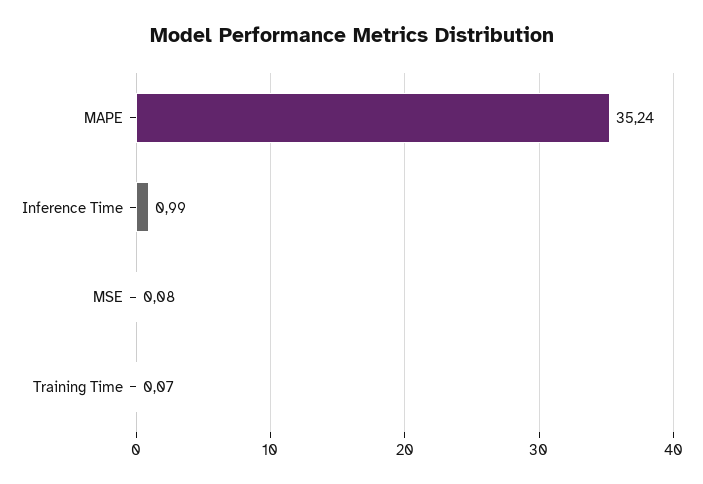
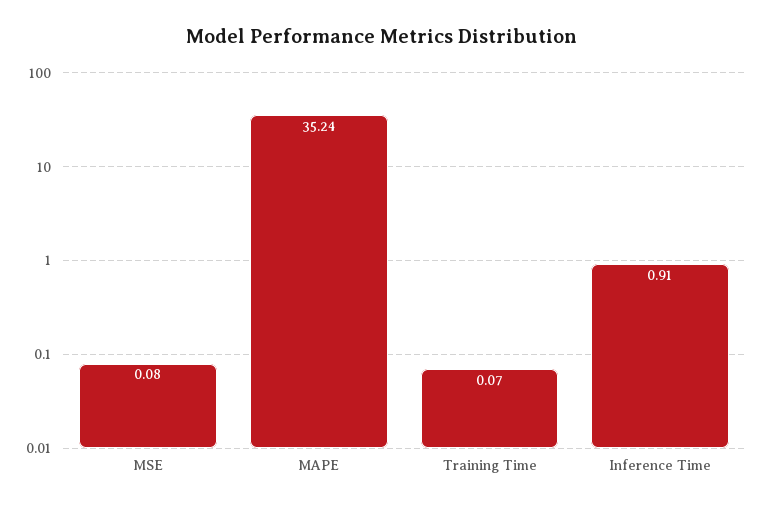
  {
    "MAPE": 35.24,
-   "Inference Time": 0.99,
+   "Inference Time": 0.91,
    "MSE": 0.08,
    "Training Time": 0.07
  }

